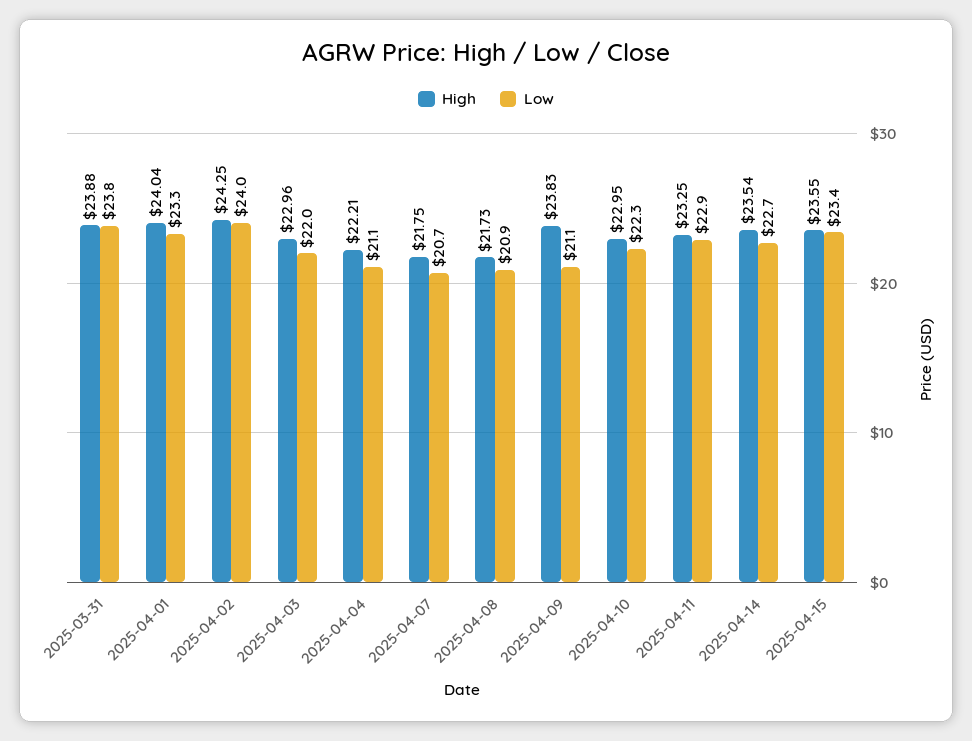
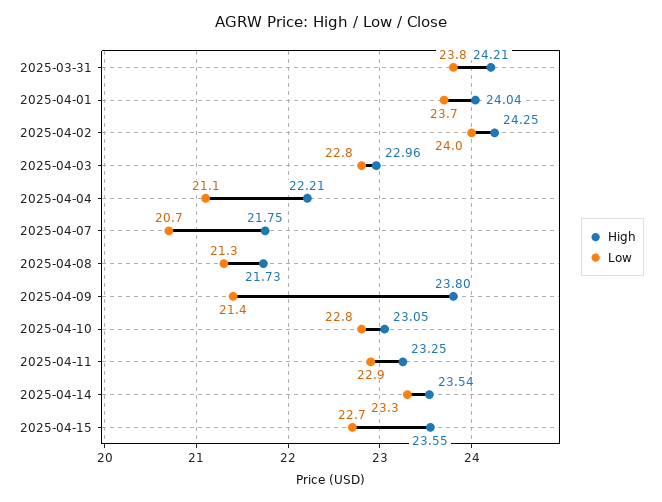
  {
    "High": {
-     "2025-03-31": 23.88,
+     "2025-03-31": 24.21,
      "2025-04-01": 24.04,
      "2025-04-02": 24.25,
      "2025-04-03": 22.96,
      "2025-04-04": 22.21,
      "2025-04-07": 21.75,
      "2025-04-08": 21.73,
-     "2025-04-09": 23.83,
+     "2025-04-09": 23.8,
-     "2025-04-10": 22.95,
+     "2025-04-10": 23.05,
      "2025-04-11": 23.25,
      "2025-04-14": 23.54,
      "2025-04-15": 23.55
    },
    "Low": {
      "2025-03-31": 23.8,
-     "2025-04-01": 23.3,
+     "2025-04-01": 23.7,
      "2025-04-02": 24,
-     "2025-04-03": 22,
+     "2025-04-03": 22.8,
      "2025-04-04": 21.1,
      "2025-04-07": 20.7,
-     "2025-04-08": 20.9,
+     "2025-04-08": 21.3,
-     "2025-04-09": 21.1,
+     "2025-04-09": 21.4,
-     "2025-04-10": 22.3,
+     "2025-04-10": 22.8,
      "2025-04-11": 22.9,
-     "2025-04-14": 22.7,
+     "2025-04-14": 23.3,
-     "2025-04-15": 23.4
+     "2025-04-15": 22.7
    }
  }

